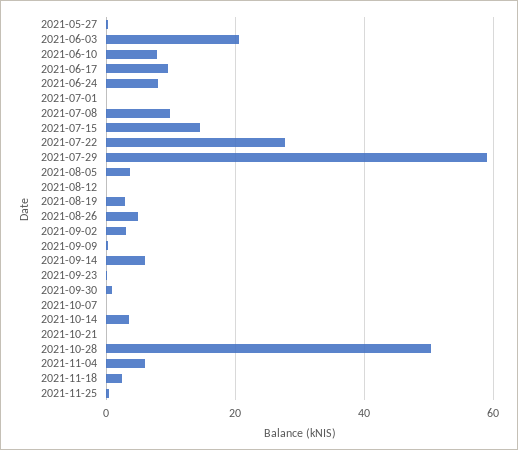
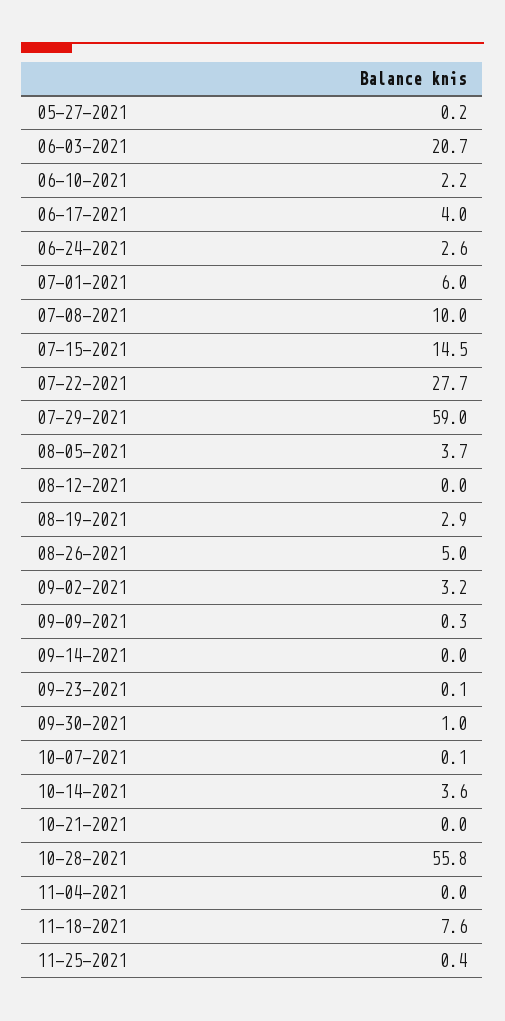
  {
    "2021-05-27": 0.2,
    "2021-06-03": 20.7,
-   "2021-06-10": 8,
+   "2021-06-10": 2.2,
-   "2021-06-17": 10,
+   "2021-06-17": 4,
-   "2021-06-24": 8,
+   "2021-06-24": 2.6,
-   "2021-07-01": 0,
+   "2021-07-01": 6,
    "2021-07-08": 10,
    "2021-07-15": 14.5,
    "2021-07-22": 27.7,
    "2021-07-29": 59,
    "2021-08-05": 3.7,
    "2021-08-12": 0,
    "2021-08-19": 2.9,
    "2021-08-26": 5,
    "2021-09-02": 3.2,
    "2021-09-09": 0.3,
-   "2021-09-14": 6,
+   "2021-09-14": 0,
    "2021-09-23": 0.1,
    "2021-09-30": 1,
    "2021-10-07": 0.1,
    "2021-10-14": 3.6,
    "2021-10-21": 0,
-   "2021-10-28": 50,
+   "2021-10-28": 55.8,
-   "2021-11-04": 6,
+   "2021-11-04": 0,
-   "2021-11-18": 2,
+   "2021-11-18": 7.6,
    "2021-11-25": 0.4
  }

